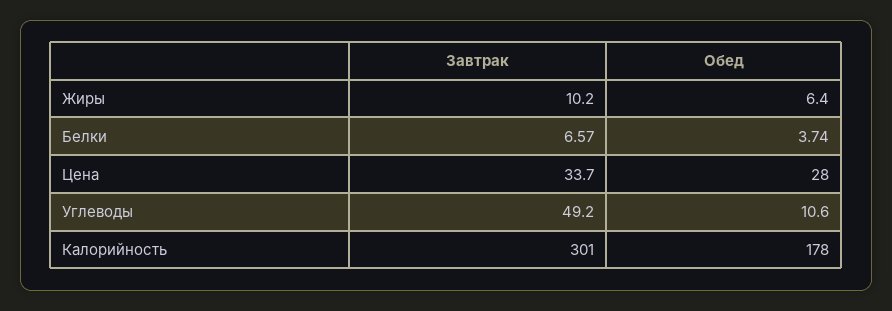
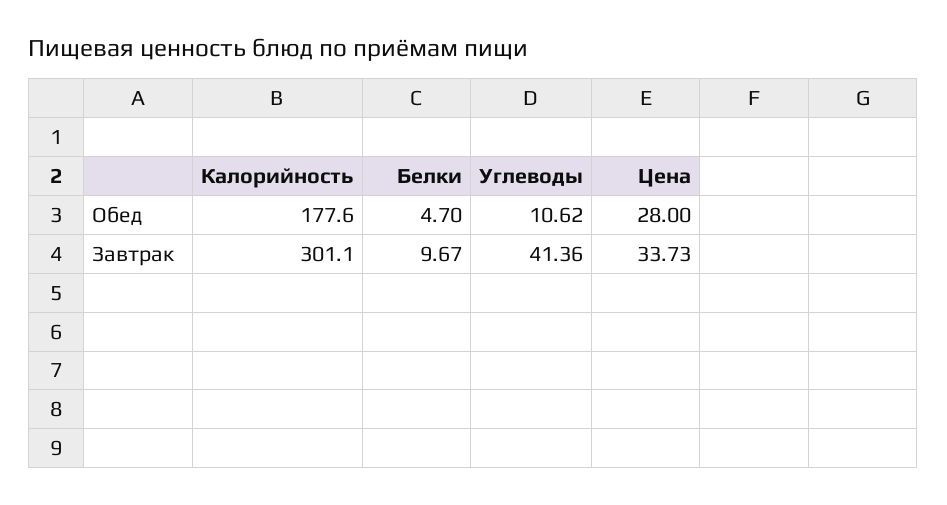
  {
    "Завтрак": {
-     "Жиры": 10.2,
-     "Белки": 6.57,
+     "Белки": 9.67,
      "Цена": 33.73,
-     "Углеводы": 49.2,
+     "Углеводы": 41.36,
      "Калорийность": 301.1
    },
    "Обед": {
-     "Жиры": 6.4,
-     "Белки": 3.74,
+     "Белки": 4.7,
      "Цена": 28,
      "Углеводы": 10.62,
      "Калорийность": 177.6
    }
  }

